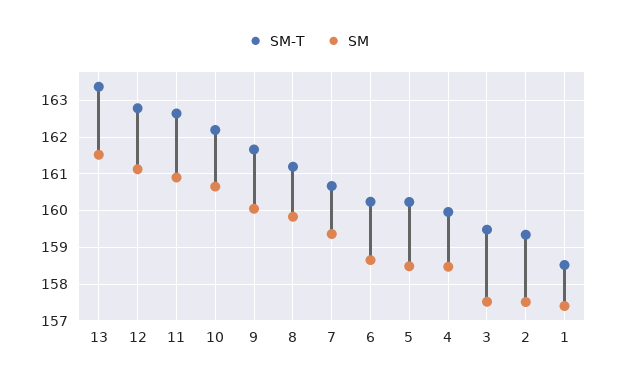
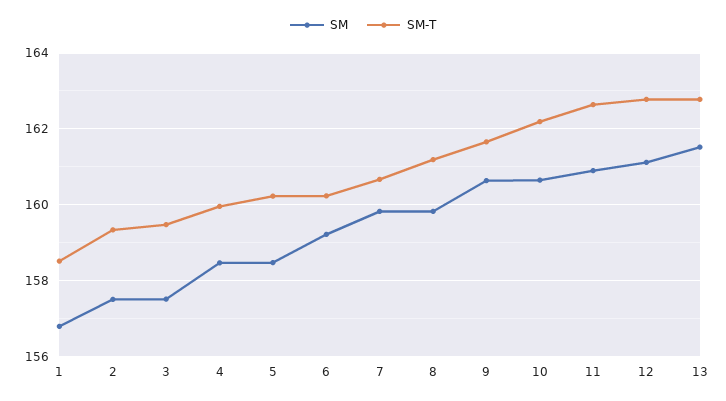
  {
    "SM-T": {
-     "13": 163.4,
+     "13": 162.8,
      "12": 162.8,
      "11": 162.6,
      "10": 162.2,
      "9": 161.6,
      "8": 161.2,
      "7": 160.6,
      "6": 160.2,
      "5": 160.2,
      "4": 160,
      "3": 159.4,
      "2": 159.4,
      "1": 158.6
    },
    "SM": {
      "13": 161.6,
      "12": 161.2,
      "11": 161,
      "10": 160.6,
-     "9": 160,
+     "9": 160.6,
      "8": 159.8,
-     "7": 159.4,
+     "7": 159.8,
-     "6": 158.6,
+     "6": 159.2,
      "5": 158.4,
      "4": 158.4,
      "3": 157.6,
      "2": 157.6,
-     "1": 157.4
+     "1": 156.8
    }
  }

